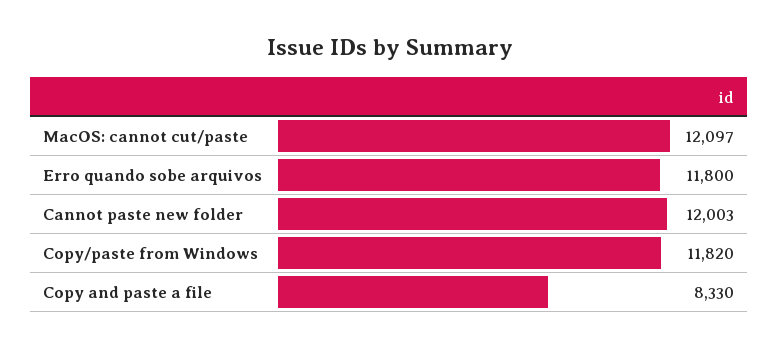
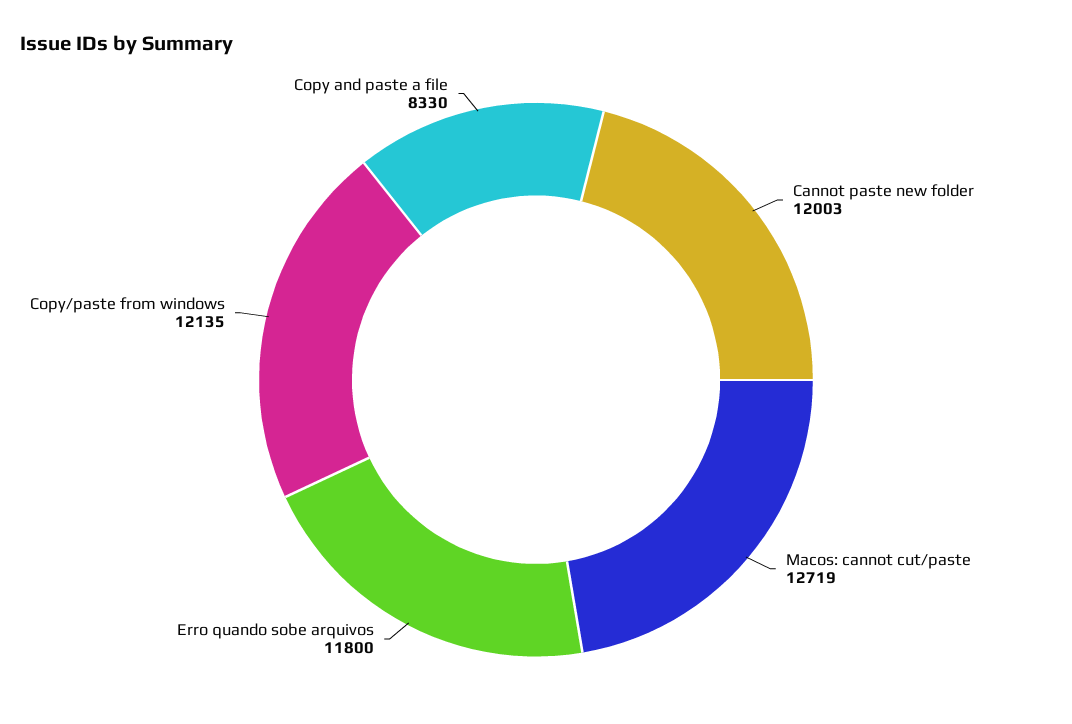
  {
-   "MacOS: cannot cut/paste": 12097,
+   "MacOS: cannot cut/paste": 12719,
    "Erro quando sobe arquivos": 11800,
    "Cannot paste new folder": 12003,
-   "Copy/paste from Windows": 11820,
+   "Copy/paste from Windows": 12135,
    "Copy and paste a file": 8330
  }

